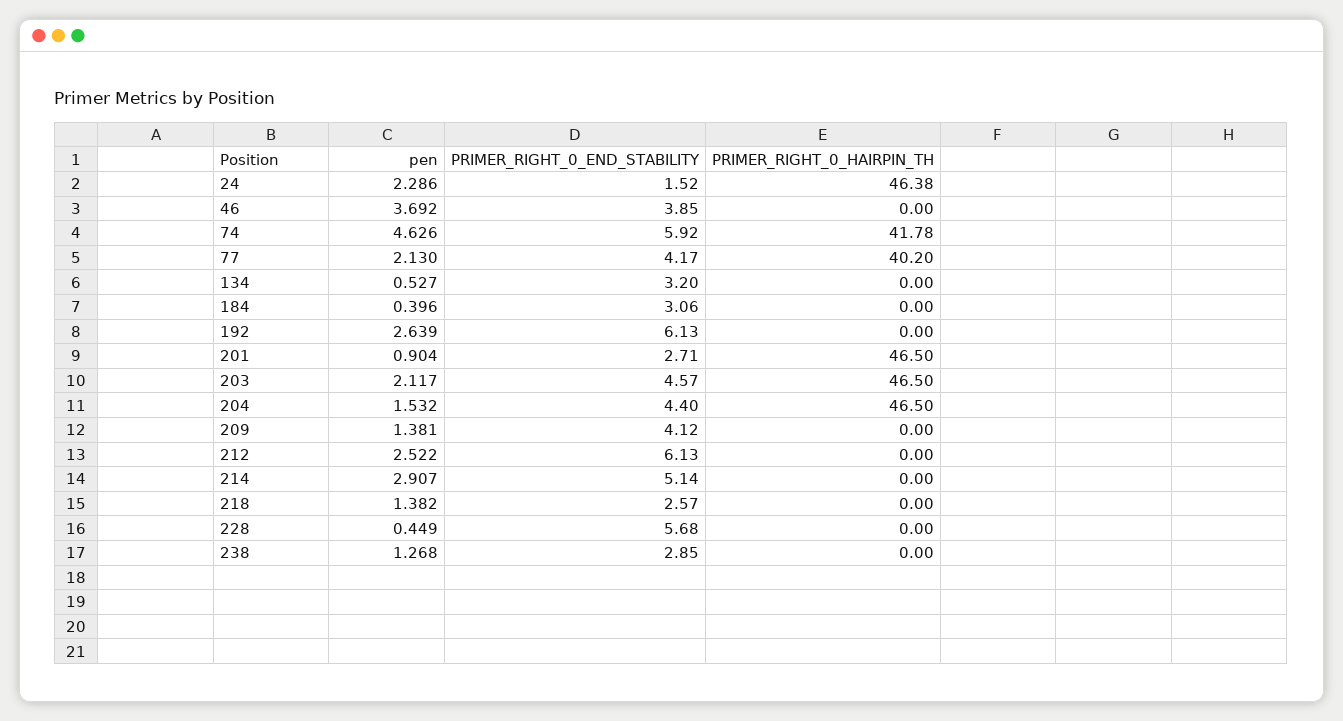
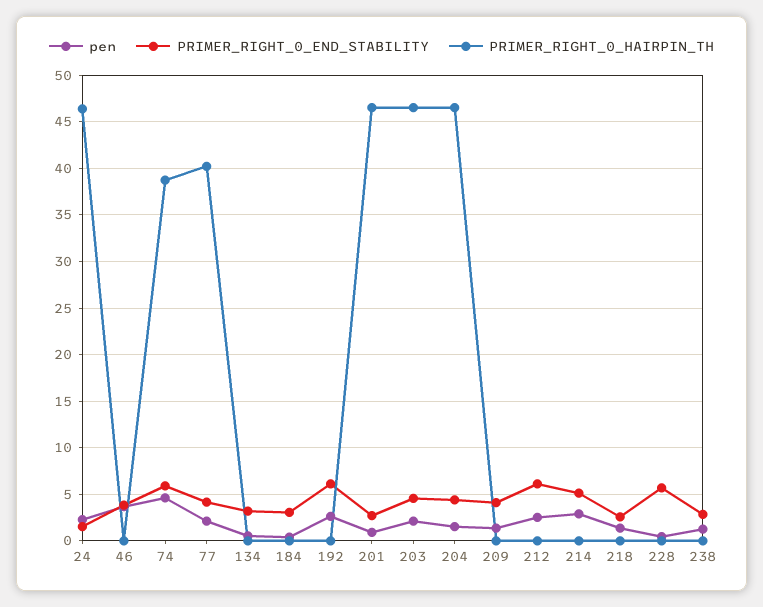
  {
    "pen": {
      "24": 2.286,
      "46": 3.692,
      "74": 4.626,
      "77": 2.13,
      "134": 0.527,
      "184": 0.396,
      "192": 2.639,
      "201": 0.904,
      "203": 2.117,
      "204": 1.532,
      "209": 1.381,
      "212": 2.522,
      "214": 2.907,
      "218": 1.382,
      "228": 0.449,
      "238": 1.268
    },
    "PRIMER_RIGHT_0_END_STABILITY": {
      "24": 1.52,
      "46": 3.85,
      "74": 5.92,
      "77": 4.17,
      "134": 3.2,
      "184": 3.06,
      "192": 6.13,
      "201": 2.71,
      "203": 4.57,
      "204": 4.4,
      "209": 4.12,
      "212": 6.13,
      "214": 5.14,
      "218": 2.57,
      "228": 5.68,
      "238": 2.85
    },
    "PRIMER_RIGHT_0_HAIRPIN_TH": {
      "24": 46.38,
      "46": 0,
-     "74": 41.78,
+     "74": 39,
      "77": 40.2,
      "134": 0,
      "184": 0,
      "192": 0,
      "201": 46.5,
      "203": 46.5,
      "204": 46.5,
      "209": 0,
      "212": 0,
      "214": 0,
      "218": 0,
      "228": 0,
      "238": 0
    }
  }

